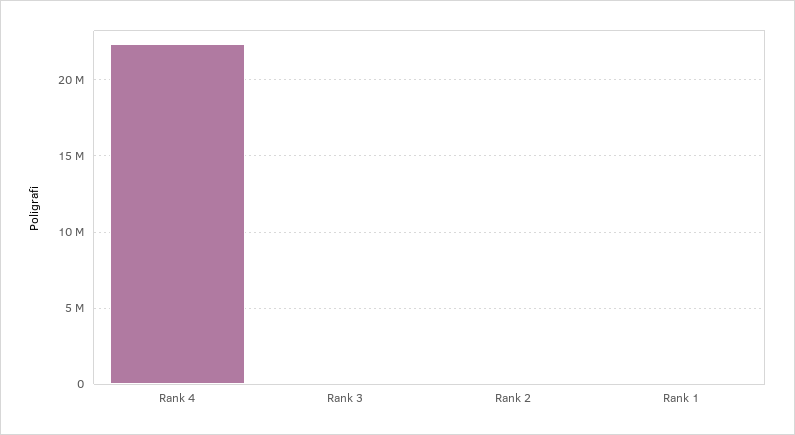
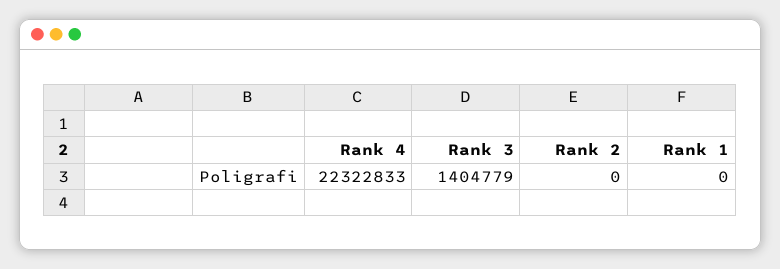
  {
    "Rank 4": 22322833,
-   "Rank 3": 0,
+   "Rank 3": 1404779,
    "Rank 2": 0,
    "Rank 1": 0
  }

